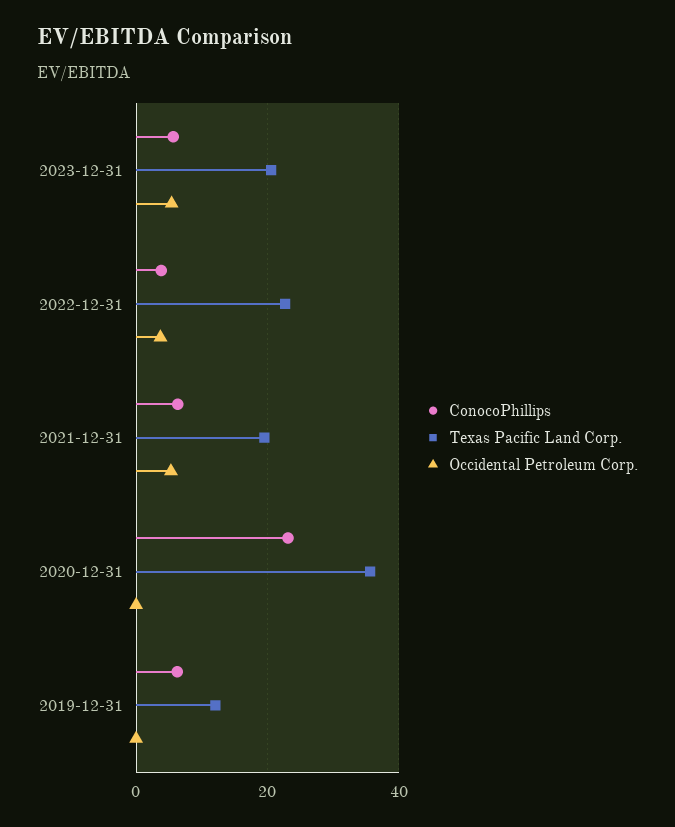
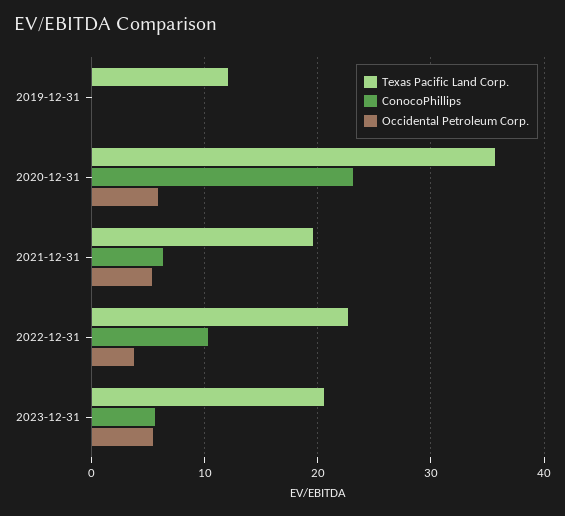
  {
    "ConocoPhillips": {
      "2023-12-31": 6,
-     "2022-12-31": 4,
+     "2022-12-31": 10,
      "2021-12-31": 6,
      "2020-12-31": 23,
-     "2019-12-31": 6
+     "2019-12-31": 0
    },
    "Texas Pacific Land Corp.": {
      "2023-12-31": 21,
      "2022-12-31": 23,
      "2021-12-31": 20,
      "2020-12-31": 36,
      "2019-12-31": 12
    },
    "Occidental Petroleum Corp.": {
      "2023-12-31": 5,
      "2022-12-31": 4,
      "2021-12-31": 5,
-     "2020-12-31": 0,
+     "2020-12-31": 6,
      "2019-12-31": 0
    }
  }

